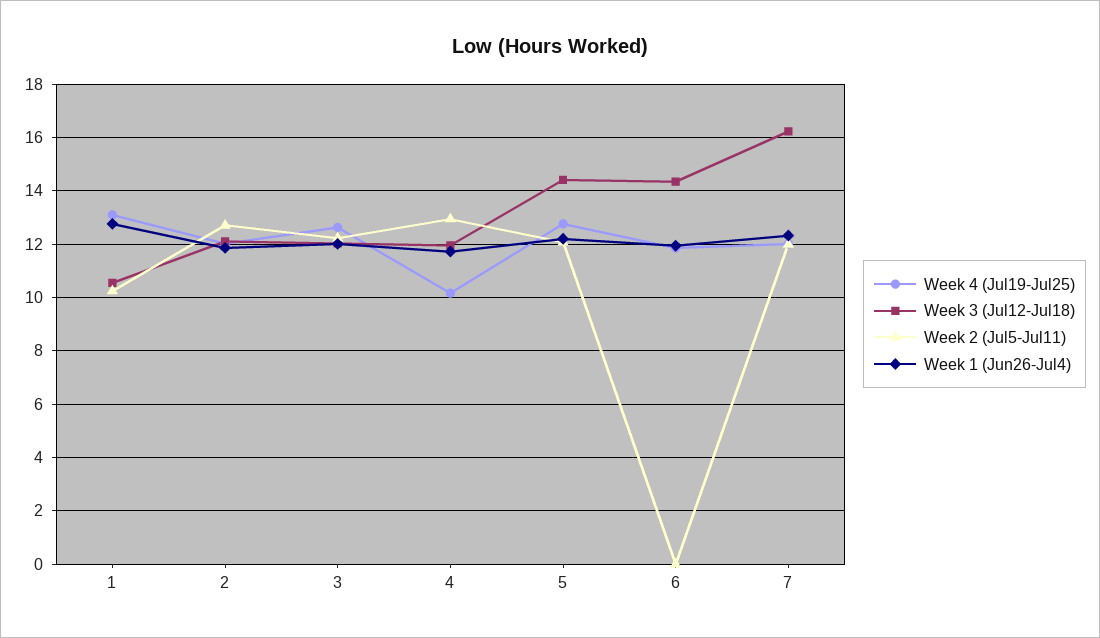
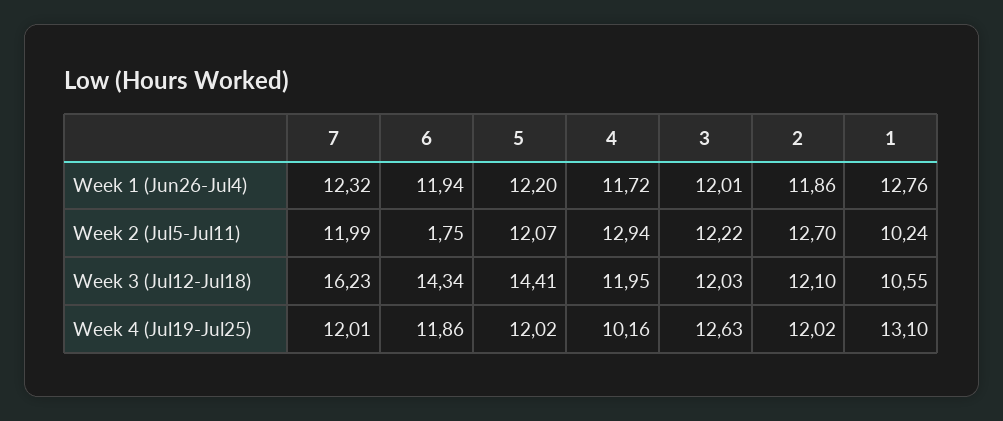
  {
    "Week 4 (Jul19-Jul25)": {
      "1": 13.1,
      "2": 12.02,
      "3": 12.63,
      "4": 10.16,
-     "5": 12.75,
+     "5": 12.02,
      "6": 11.86,
      "7": 12.01
    },
    "Week 3 (Jul12-Jul18)": {
      "1": 10.55,
      "2": 12.1,
      "3": 12.03,
      "4": 11.95,
      "5": 14.41,
      "6": 14.34,
      "7": 16.23
    },
    "Week 2 (Jul5-Jul11)": {
      "1": 10.24,
      "2": 12.7,
      "3": 12.22,
      "4": 12.94,
      "5": 12.07,
-     "6": 0,
+     "6": 1.75,
      "7": 11.99
    },
    "Week 1 (Jun26-Jul4)": {
      "1": 12.76,
      "2": 11.86,
      "3": 12.01,
      "4": 11.72,
      "5": 12.2,
      "6": 11.94,
      "7": 12.32
    }
  }

